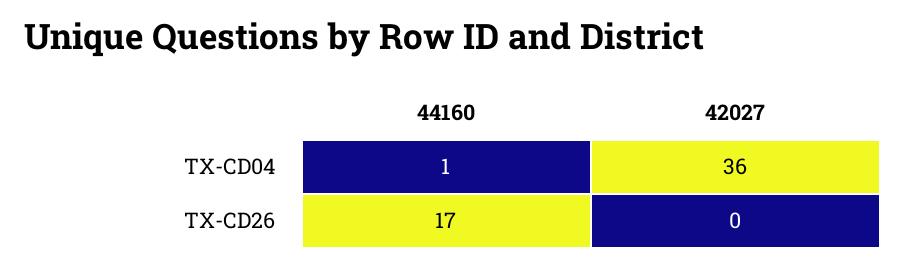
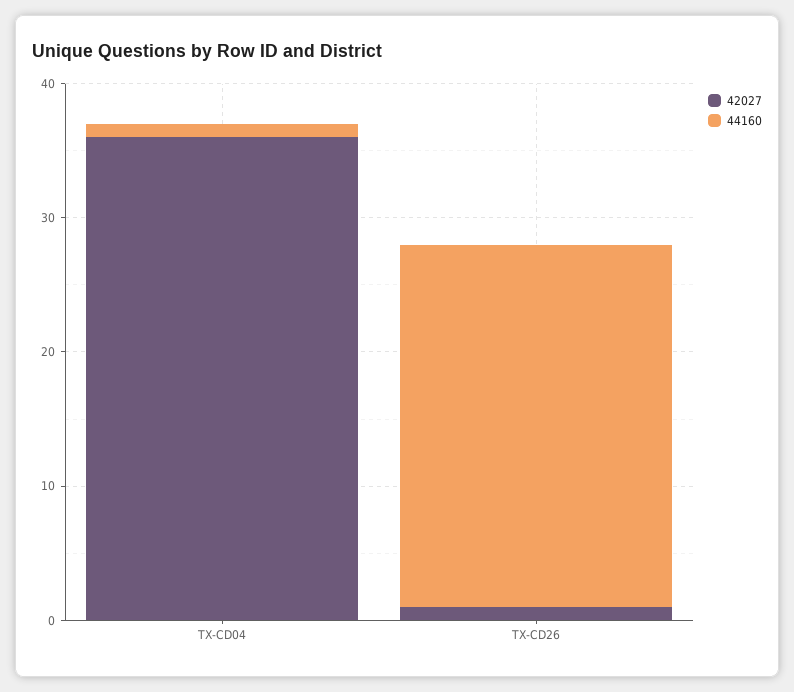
  {
    "44160": {
      "TX-CD04": 1,
-     "TX-CD26": 17
+     "TX-CD26": 27
    },
    "42027": {
      "TX-CD04": 36,
-     "TX-CD26": 0
+     "TX-CD26": 1
    }
  }

